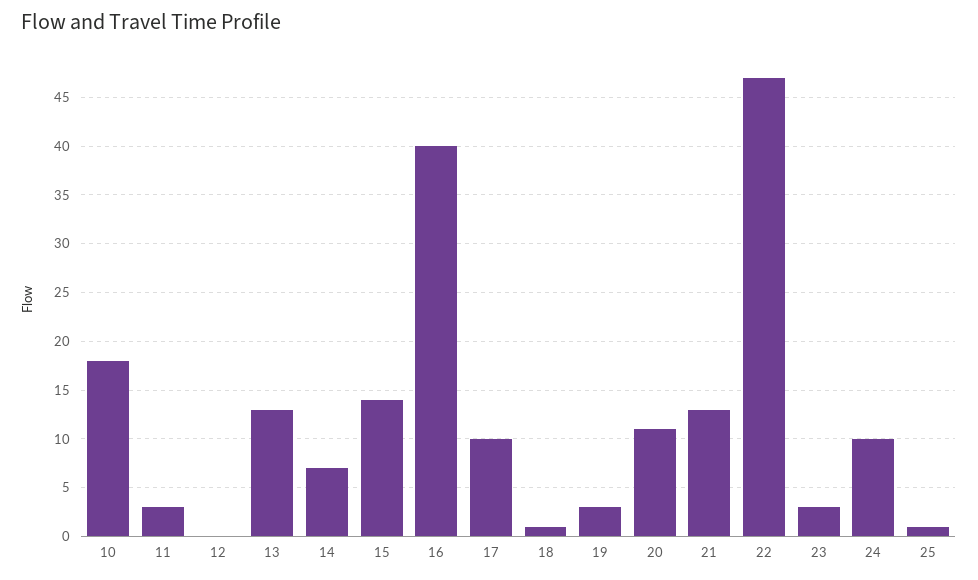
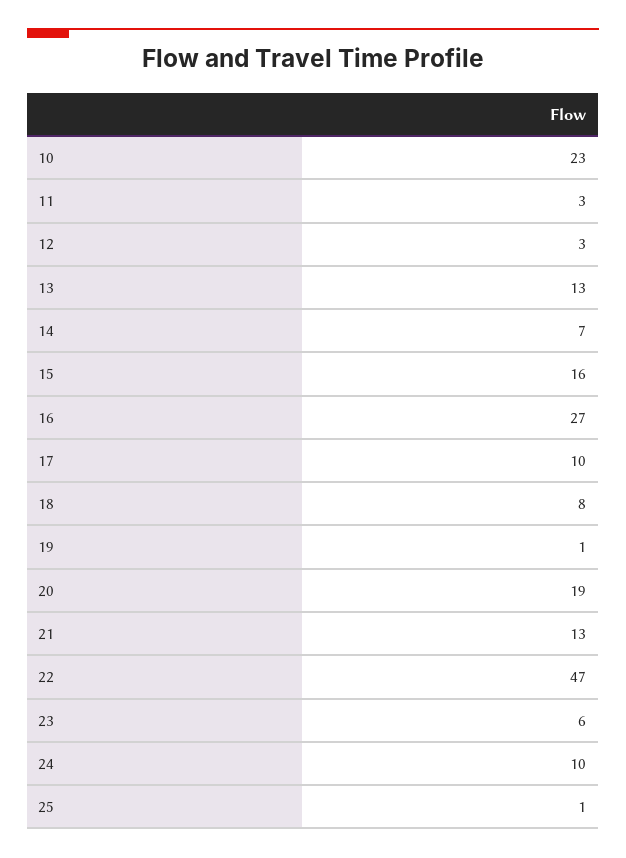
  {
-   "10": 18,
+   "10": 23,
    "11": 3,
-   "12": 0,
+   "12": 3,
    "13": 13,
    "14": 7,
-   "15": 14,
+   "15": 16,
-   "16": 40,
+   "16": 27,
    "17": 10,
-   "18": 1,
+   "18": 8,
-   "19": 3,
+   "19": 1,
-   "20": 11,
+   "20": 19,
    "21": 13,
    "22": 47,
-   "23": 3,
+   "23": 6,
    "24": 10,
    "25": 1
  }

